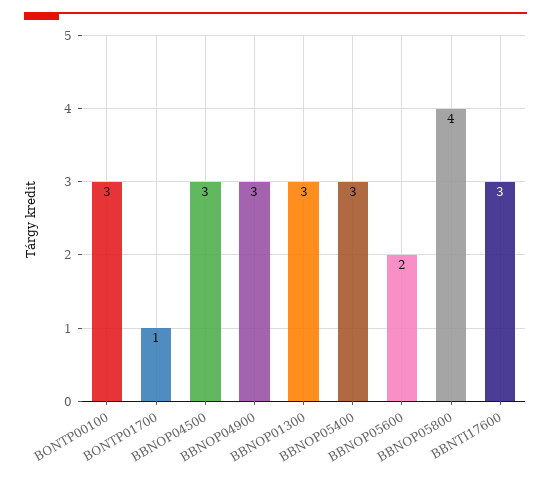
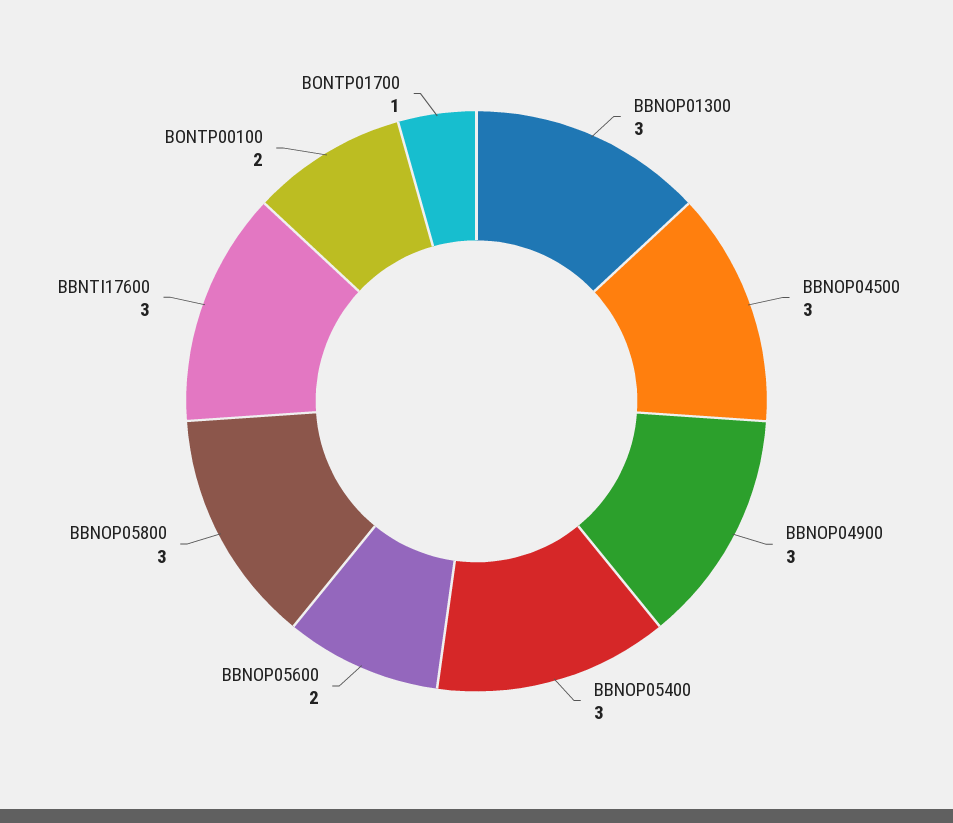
  {
-   "BONTP00100": 3,
+   "BONTP00100": 2,
    "BONTP01700": 1,
    "BBNOP04500": 3,
    "BBNOP04900": 3,
    "BBNOP01300": 3,
    "BBNOP05400": 3,
    "BBNOP05600": 2,
-   "BBNOP05800": 4,
+   "BBNOP05800": 3,
    "BBNTI17600": 3
  }

